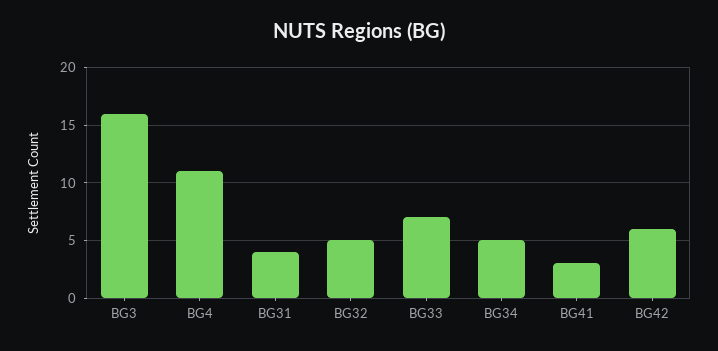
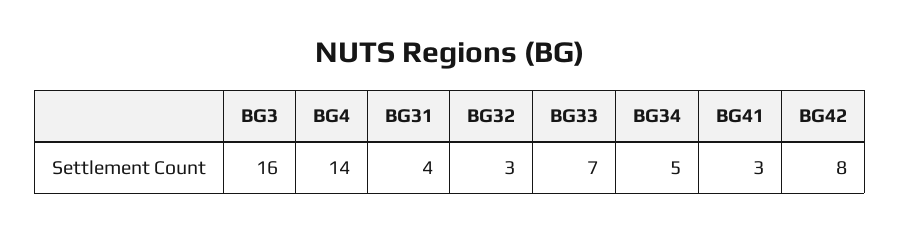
  {
    "BG3": 16,
-   "BG4": 11,
+   "BG4": 14,
    "BG31": 4,
-   "BG32": 5,
+   "BG32": 3,
    "BG33": 7,
    "BG34": 5,
    "BG41": 3,
-   "BG42": 6
+   "BG42": 8
  }

